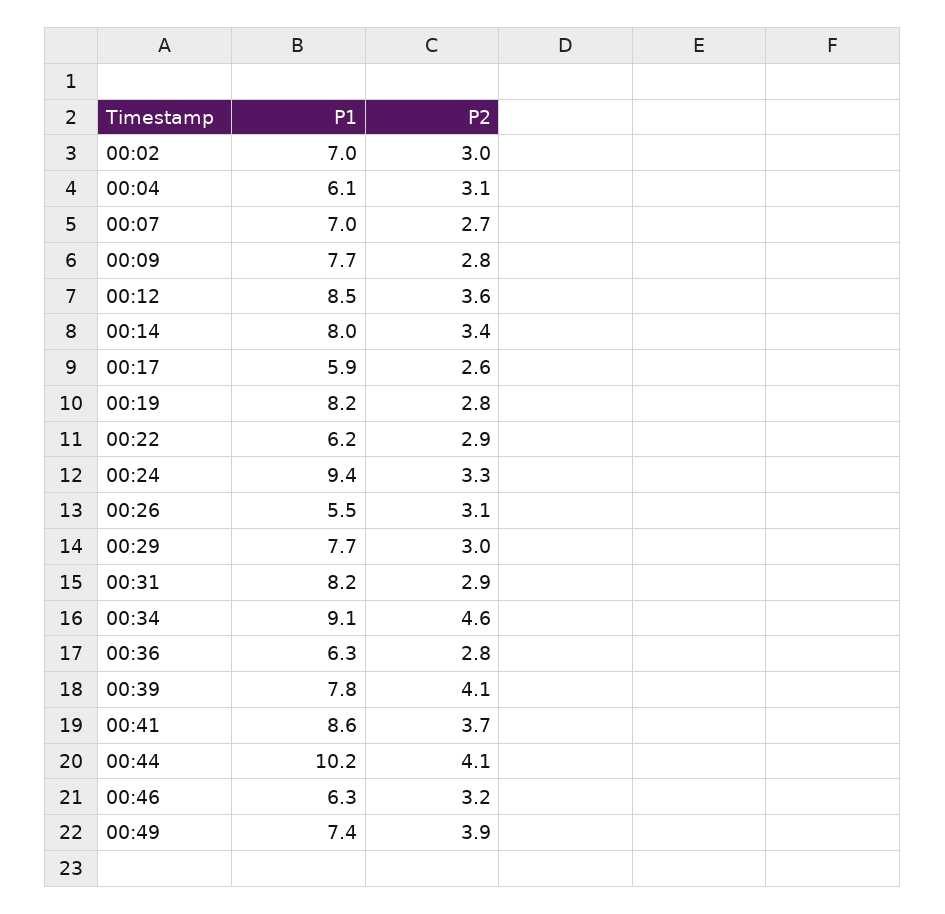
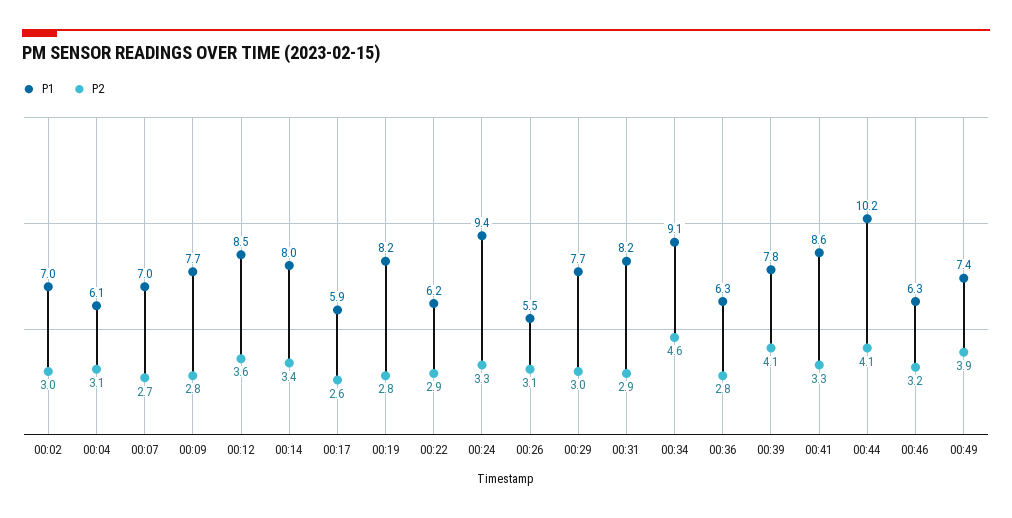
  {
    "P1": {
      "00:02": 7,
      "00:04": 6.1,
      "00:07": 7,
      "00:09": 7.7,
      "00:12": 8.5,
      "00:14": 8,
      "00:17": 5.9,
      "00:19": 8.2,
      "00:22": 6.2,
      "00:24": 9.4,
      "00:26": 5.5,
      "00:29": 7.7,
      "00:31": 8.2,
      "00:34": 9.1,
      "00:36": 6.3,
      "00:39": 7.8,
      "00:41": 8.6,
      "00:44": 10.2,
      "00:46": 6.3,
      "00:49": 7.4
    },
    "P2": {
      "00:02": 3,
      "00:04": 3.1,
      "00:07": 2.7,
      "00:09": 2.8,
      "00:12": 3.6,
      "00:14": 3.4,
      "00:17": 2.6,
      "00:19": 2.8,
      "00:22": 2.9,
      "00:24": 3.3,
      "00:26": 3.1,
      "00:29": 3,
      "00:31": 2.9,
      "00:34": 4.6,
      "00:36": 2.8,
      "00:39": 4.1,
-     "00:41": 3.7,
+     "00:41": 3.3,
      "00:44": 4.1,
      "00:46": 3.2,
      "00:49": 3.9
    }
  }

